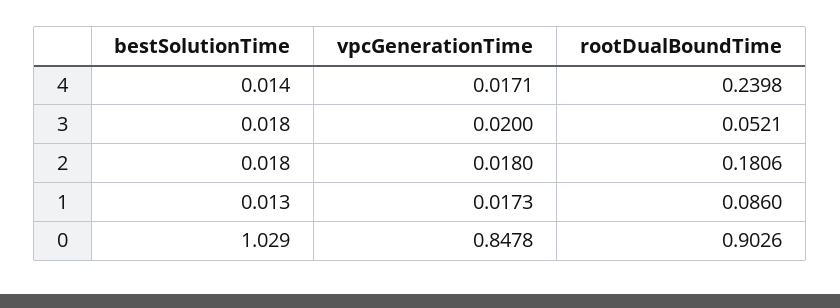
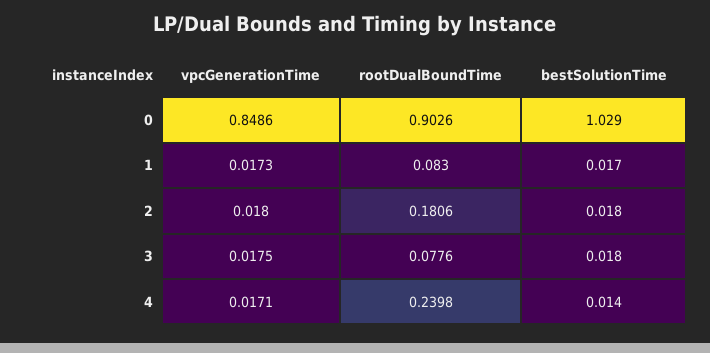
  {
    "bestSolutionTime": {
      "4": 0.014,
      "3": 0.018,
      "2": 0.018,
-     "1": 0.013,
+     "1": 0.017,
      "0": 1.029
    },
    "vpcGenerationTime": {
      "4": 0.0171,
-     "3": 0.02,
+     "3": 0.0175,
      "2": 0.018,
      "1": 0.0173,
-     "0": 0.8478
+     "0": 0.8486
    },
    "rootDualBoundTime": {
      "4": 0.2398,
-     "3": 0.0521,
+     "3": 0.0776,
      "2": 0.1806,
-     "1": 0.086,
+     "1": 0.083,
      "0": 0.9026
    }
  }

